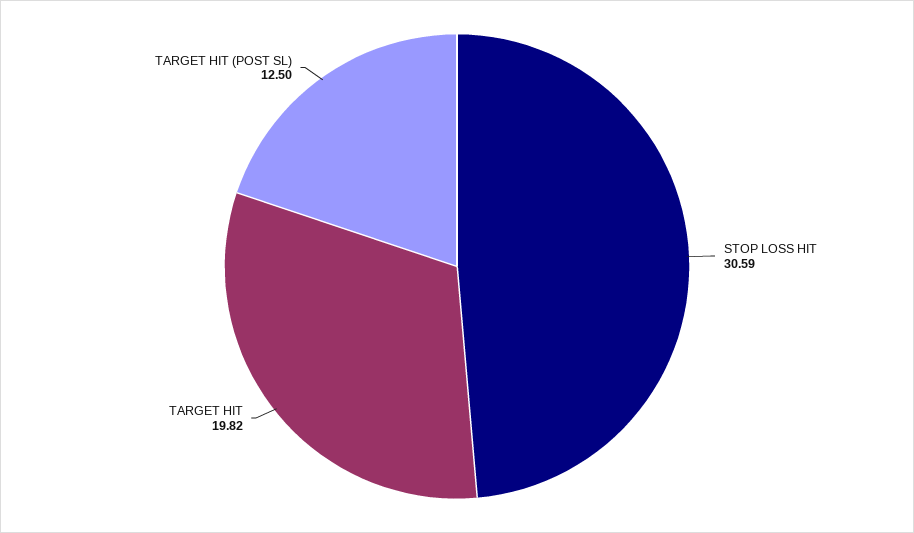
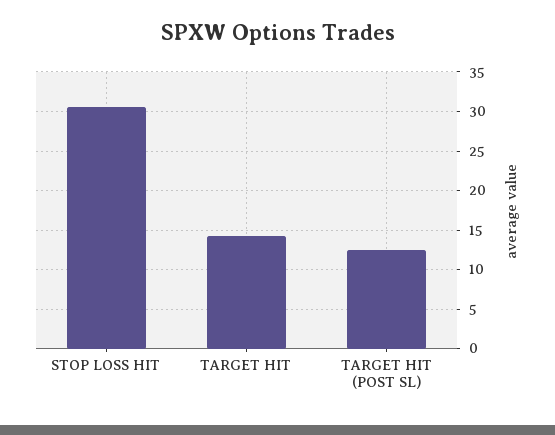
  {
    "STOP LOSS HIT": 30.59,
-   "TARGET HIT": 19.82,
+   "TARGET HIT": 14,
    "TARGET HIT (POST SL)": 12.5
  }

